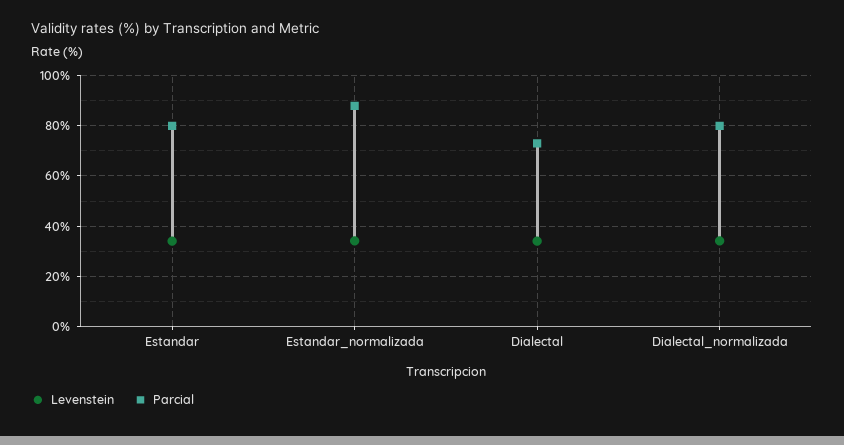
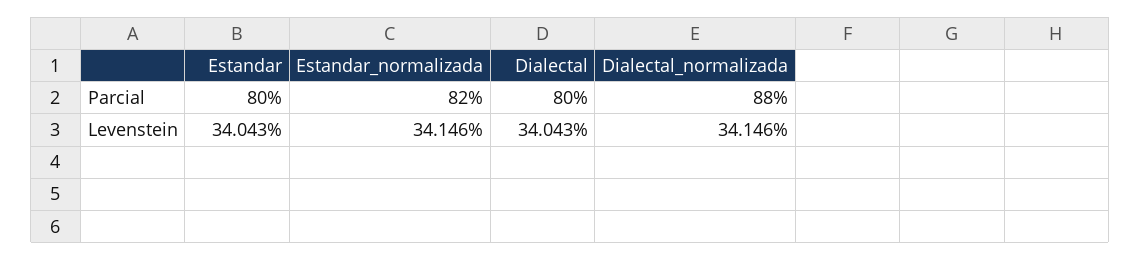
  {
    "Levenstein": {
      "Estandar": 34.043,
      "Estandar_normalizada": 34.146,
      "Dialectal": 34.043,
      "Dialectal_normalizada": 34.146
    },
    "Parcial": {
      "Estandar": 80,
-     "Estandar_normalizada": 87.5,
+     "Estandar_normalizada": 82,
-     "Dialectal": 72.5,
+     "Dialectal": 80,
-     "Dialectal_normalizada": 80
+     "Dialectal_normalizada": 88
    }
  }

